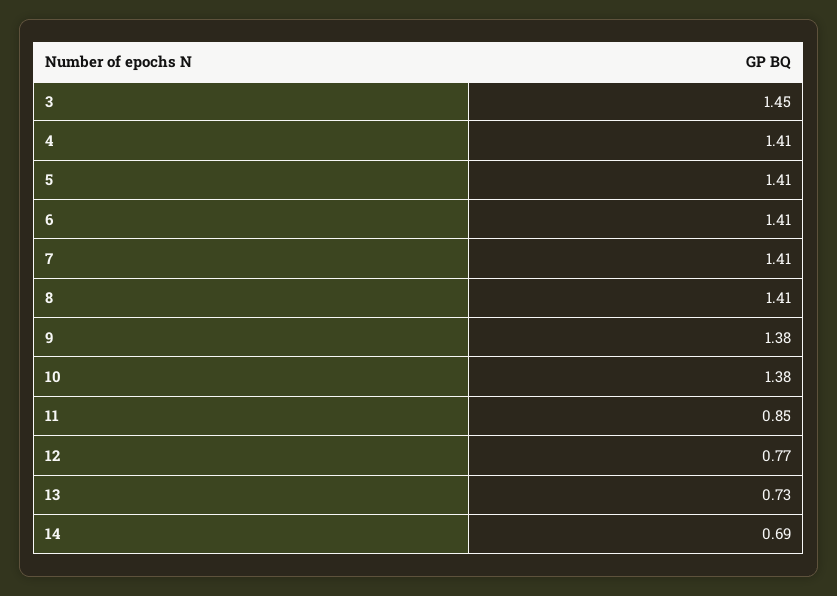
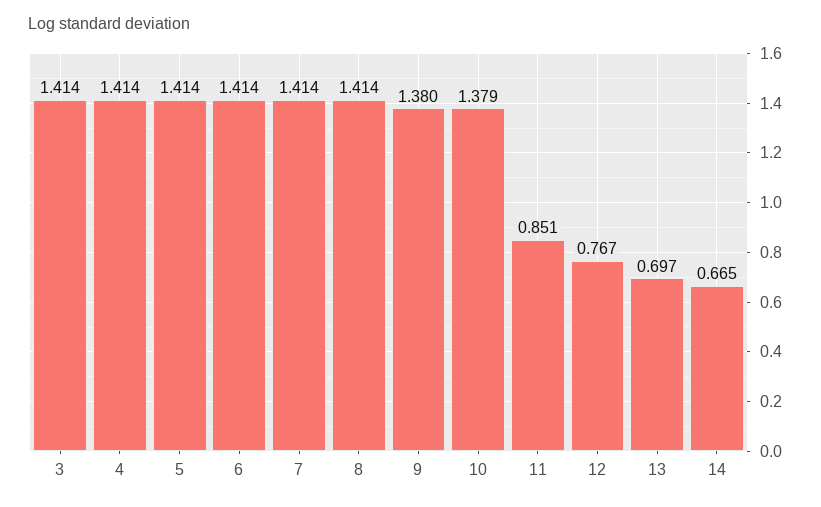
  {
-   "3": 1.45,
+   "3": 1.414,
    "4": 1.414,
    "5": 1.414,
    "6": 1.414,
    "7": 1.414,
    "8": 1.414,
    "9": 1.38,
    "10": 1.379,
    "11": 0.851,
    "12": 0.767,
-   "13": 0.73,
+   "13": 0.697,
-   "14": 0.69
+   "14": 0.665
  }

